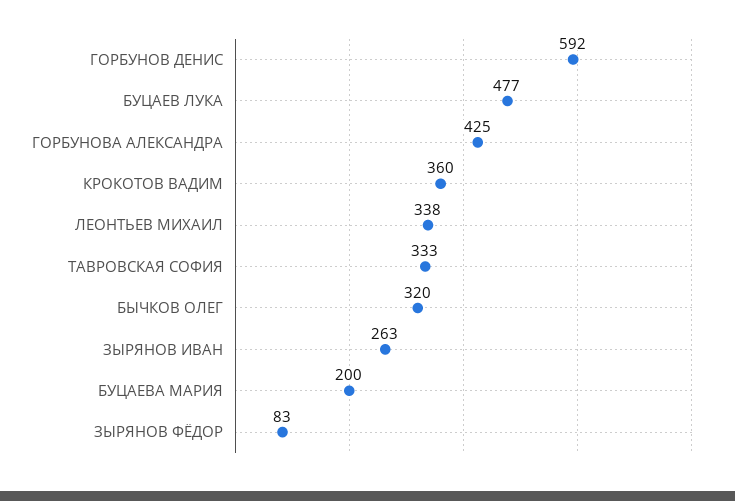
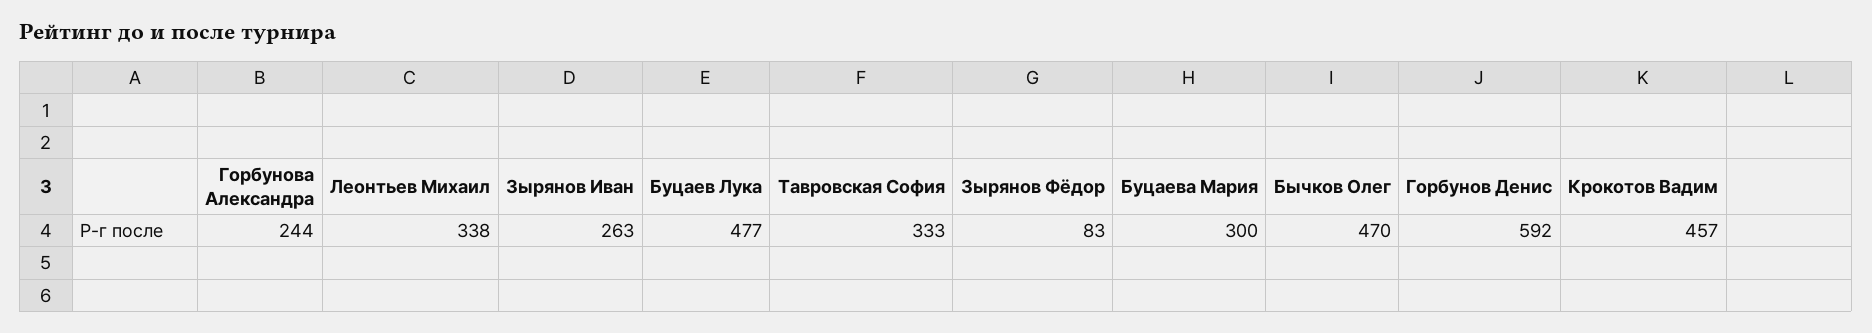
  {
    "ГОРБУНОВ ДЕНИС": 592,
    "БУЦАЕВ ЛУКА": 477,
-   "ГОРБУНОВА АЛЕКСАНДРА": 425,
+   "ГОРБУНОВА АЛЕКСАНДРА": 244,
-   "КРОКОТОВ ВАДИМ": 360,
+   "КРОКОТОВ ВАДИМ": 457,
    "ЛЕОНТЬЕВ МИХАИЛ": 338,
    "ТАВРОВСКАЯ СОФИЯ": 333,
-   "БЫЧКОВ ОЛЕГ": 320,
+   "БЫЧКОВ ОЛЕГ": 470,
    "ЗЫРЯНОВ ИВАН": 263,
-   "БУЦАЕВА МАРИЯ": 200,
+   "БУЦАЕВА МАРИЯ": 300,
    "ЗЫРЯНОВ ФЁДОР": 83
  }

